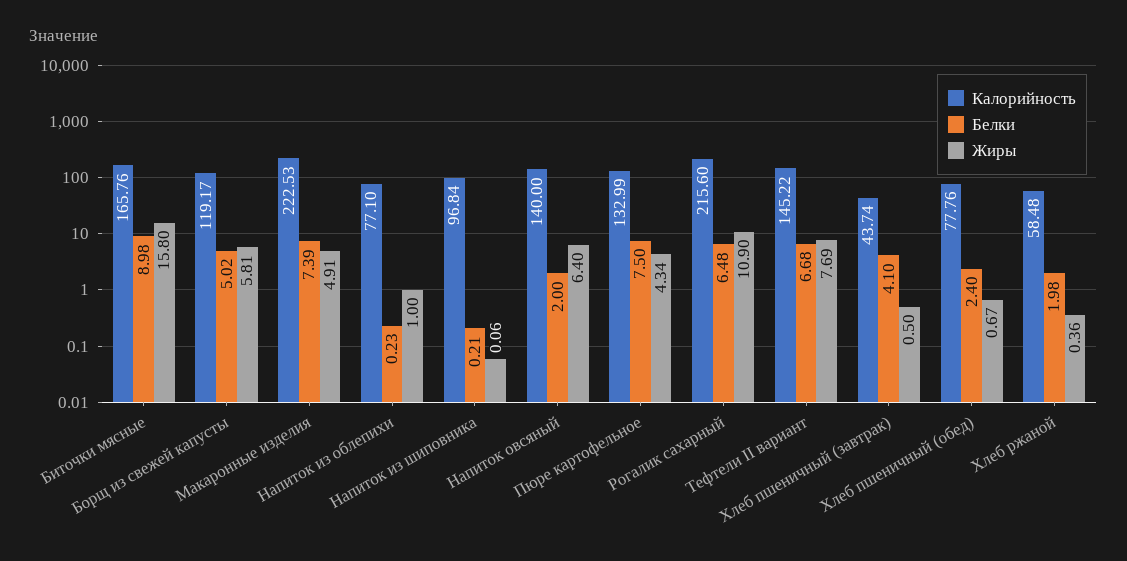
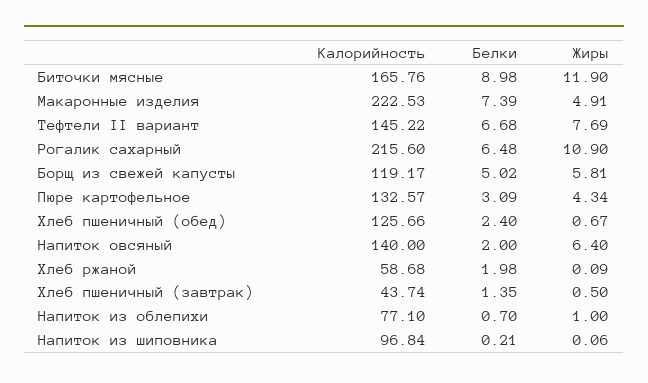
  {
    "Калорийность": {
      "Биточки мясные": 165.76,
      "Борщ из свежей капусты": 119.17,
      "Макаронные изделия": 222.53,
      "Напиток из облепихи": 77.1,
      "Напиток из шиповника": 96.84,
      "Напиток овсяный": 140,
-     "Пюре картофельное": 132.99,
+     "Пюре картофельное": 132.57,
      "Рогалик сахарный": 215.6,
      "Тефтели II вариант": 145.22,
      "Хлеб пшеничный (завтрак)": 43.74,
-     "Хлеб пшеничный (обед)": 77.76,
+     "Хлеб пшеничный (обед)": 125.66,
-     "Хлеб ржаной": 58.48
+     "Хлеб ржаной": 58.68
    },
    "Белки": {
      "Биточки мясные": 8.98,
      "Борщ из свежей капусты": 5.02,
      "Макаронные изделия": 7.39,
-     "Напиток из облепихи": 0.23,
+     "Напиток из облепихи": 0.7,
      "Напиток из шиповника": 0.21,
      "Напиток овсяный": 2,
-     "Пюре картофельное": 7.5,
+     "Пюре картофельное": 3.09,
      "Рогалик сахарный": 6.48,
      "Тефтели II вариант": 6.68,
-     "Хлеб пшеничный (завтрак)": 4.1,
+     "Хлеб пшеничный (завтрак)": 1.35,
      "Хлеб пшеничный (обед)": 2.4,
      "Хлеб ржаной": 1.98
    },
    "Жиры": {
-     "Биточки мясные": 15.8,
+     "Биточки мясные": 11.9,
      "Борщ из свежей капусты": 5.81,
      "Макаронные изделия": 4.91,
      "Напиток из облепихи": 1,
      "Напиток из шиповника": 0.06,
      "Напиток овсяный": 6.4,
      "Пюре картофельное": 4.34,
      "Рогалик сахарный": 10.9,
      "Тефтели II вариант": 7.69,
      "Хлеб пшеничный (завтрак)": 0.5,
      "Хлеб пшеничный (обед)": 0.67,
-     "Хлеб ржаной": 0.36
+     "Хлеб ржаной": 0.09
    }
  }

